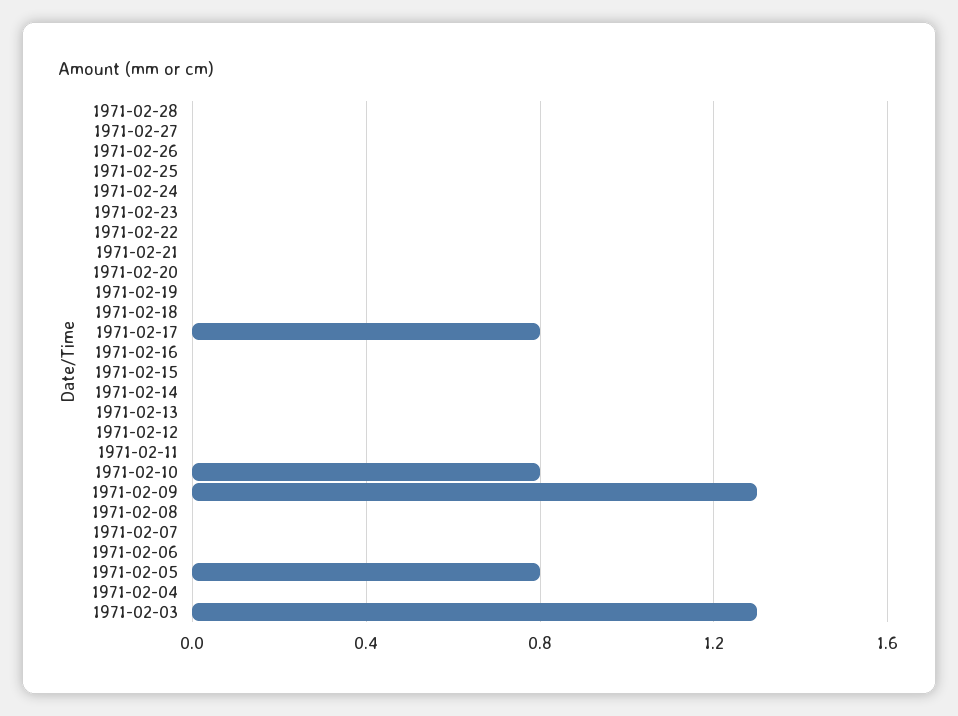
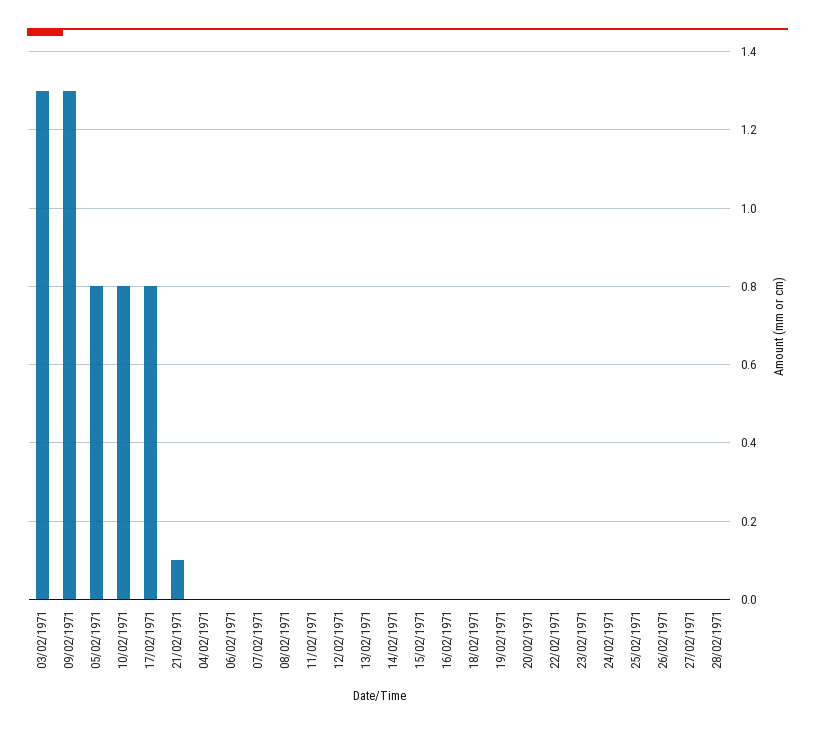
  {
    "1971-02-28": 0,
    "1971-02-27": 0,
    "1971-02-26": 0,
    "1971-02-25": 0,
    "1971-02-24": 0,
    "1971-02-23": 0,
    "1971-02-22": 0,
-   "1971-02-21": 0,
+   "1971-02-21": 0.1,
    "1971-02-20": 0,
    "1971-02-19": 0,
    "1971-02-18": 0,
    "1971-02-17": 0.8,
    "1971-02-16": 0,
    "1971-02-15": 0,
    "1971-02-14": 0,
    "1971-02-13": 0,
    "1971-02-12": 0,
    "1971-02-11": 0,
    "1971-02-10": 0.8,
    "1971-02-09": 1.3,
    "1971-02-08": 0,
    "1971-02-07": 0,
    "1971-02-06": 0,
    "1971-02-05": 0.8,
    "1971-02-04": 0,
    "1971-02-03": 1.3
  }

